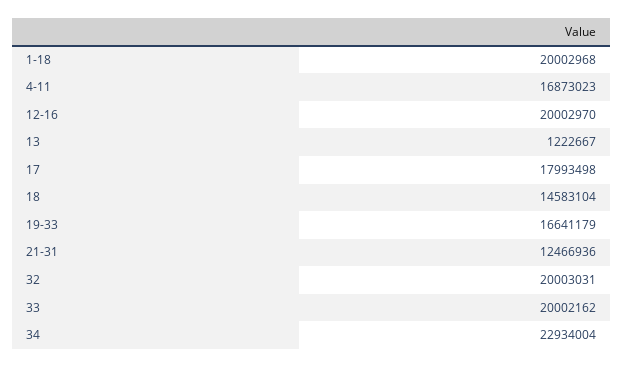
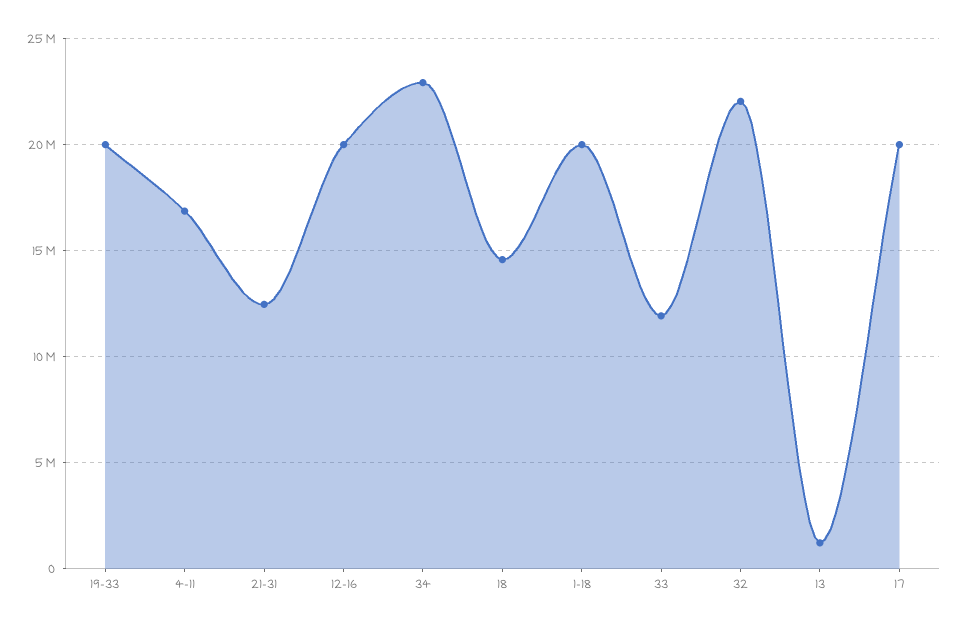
  {
    "1-18": 20002968,
    "4-11": 16873023,
    "12-16": 20002970,
    "13": 1222667,
-   "17": 17993498,
+   "17": 20000000,
    "18": 14583104,
-   "19-33": 16641179,
+   "19-33": 20000000,
    "21-31": 12466936,
-   "32": 20003031,
+   "32": 22000000,
-   "33": 20002162,
+   "33": 12000000,
    "34": 22934004
  }

